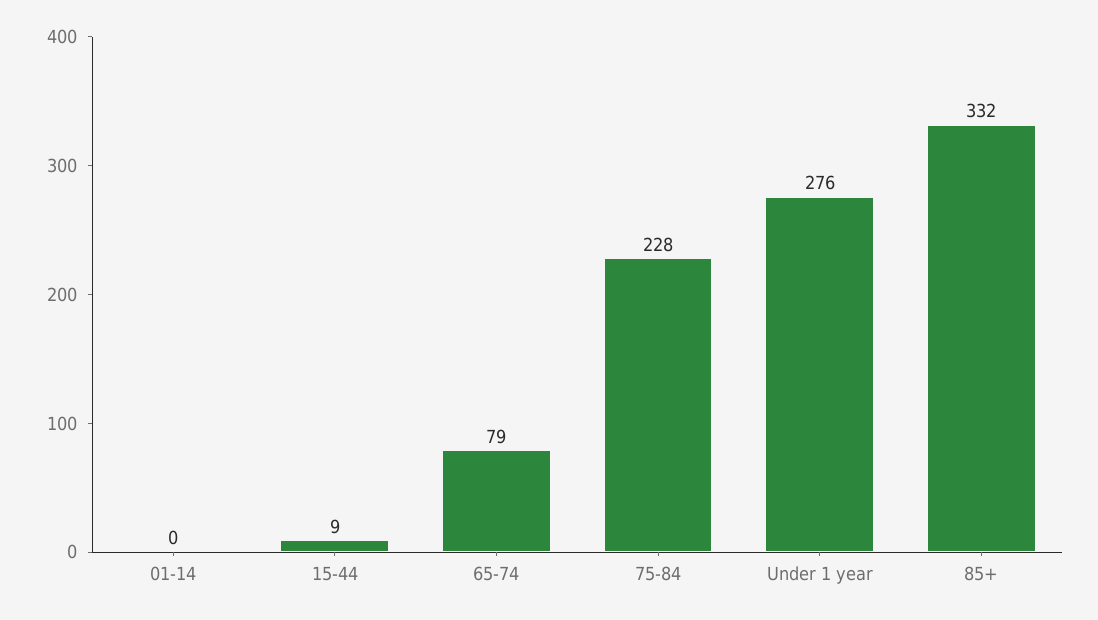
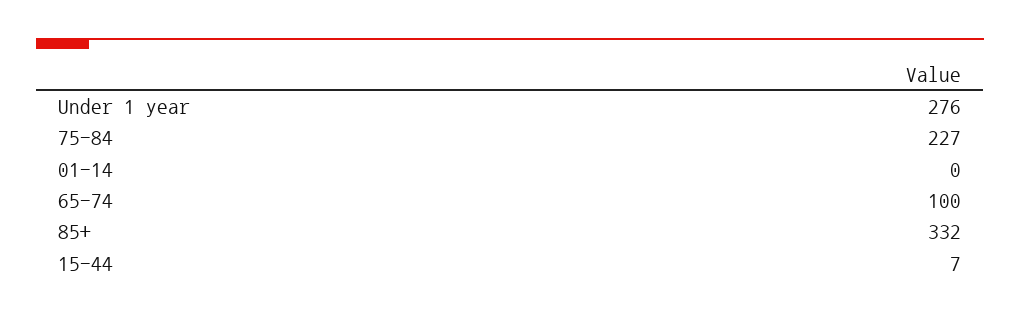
  {
    "01-14": 0,
-   "15-44": 9,
+   "15-44": 7,
-   "65-74": 79,
+   "65-74": 100,
-   "75-84": 228,
+   "75-84": 227,
    "Under 1 year": 276,
    "85+": 332
  }

